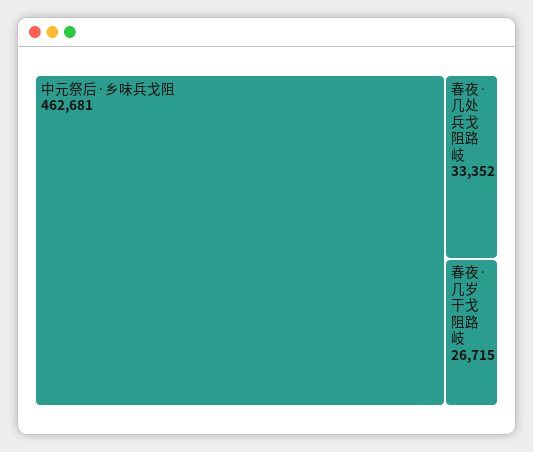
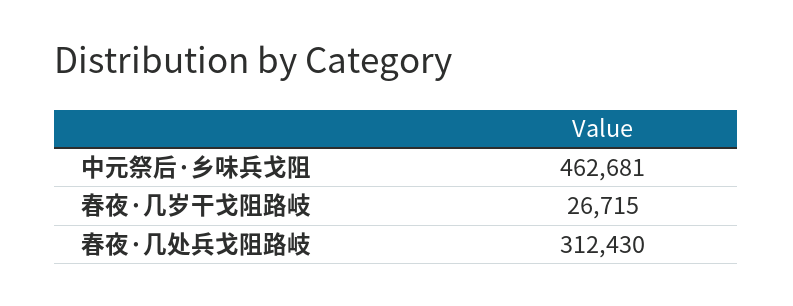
  {
    "中元祭后·乡味兵戈阻": 462681,
-   "春夜·几处兵戈阻路岐": 33352,
+   "春夜·几处兵戈阻路岐": 312430,
    "春夜·几岁干戈阻路岐": 26715
  }

